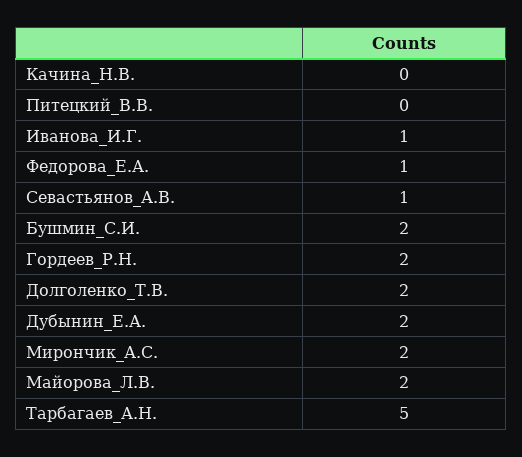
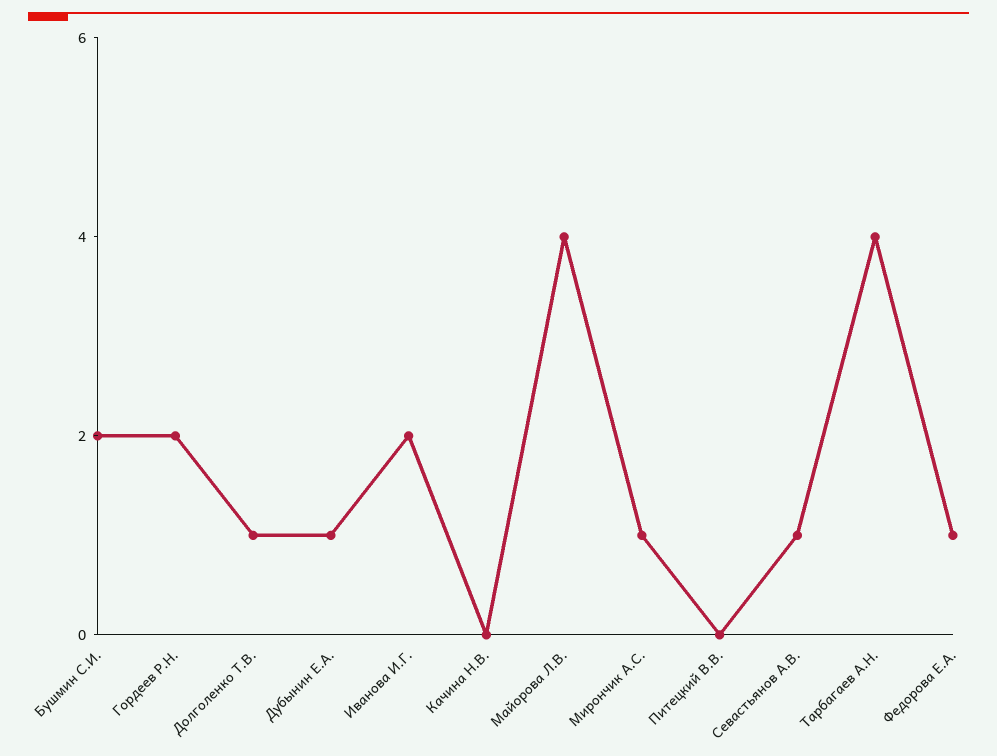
  {
    "Качина_Н.В.": 0,
    "Питецкий_В.В.": 0,
-   "Иванова_И.Г.": 1,
+   "Иванова_И.Г.": 2,
    "Федорова_Е.А.": 1,
    "Севастьянов_А.В.": 1,
    "Бушмин_С.И.": 2,
    "Гордеев_Р.Н.": 2,
-   "Долголенко_Т.В.": 2,
+   "Долголенко_Т.В.": 1,
-   "Дубынин_Е.А.": 2,
+   "Дубынин_Е.А.": 1,
-   "Мирончик_А.С.": 2,
+   "Мирончик_А.С.": 1,
-   "Майорова_Л.В.": 2,
+   "Майорова_Л.В.": 4,
-   "Тарбагаев_А.Н.": 5
+   "Тарбагаев_А.Н.": 4
  }

